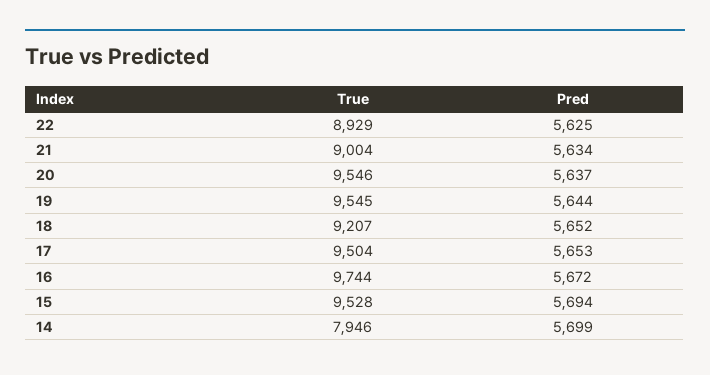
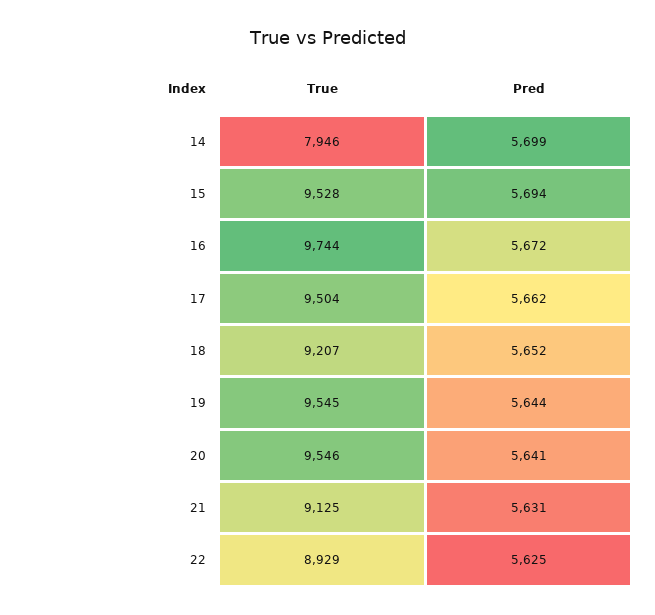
  {
    "True": {
      "22": 8929,
-     "21": 9004,
+     "21": 9125,
      "20": 9546,
      "19": 9545,
      "18": 9207,
      "17": 9504,
      "16": 9744,
      "15": 9528,
      "14": 7946
    },
    "Pred": {
      "22": 5625,
-     "21": 5634,
+     "21": 5631,
-     "20": 5637,
+     "20": 5641,
      "19": 5644,
      "18": 5652,
-     "17": 5653,
+     "17": 5662,
      "16": 5672,
      "15": 5694,
      "14": 5699
    }
  }

